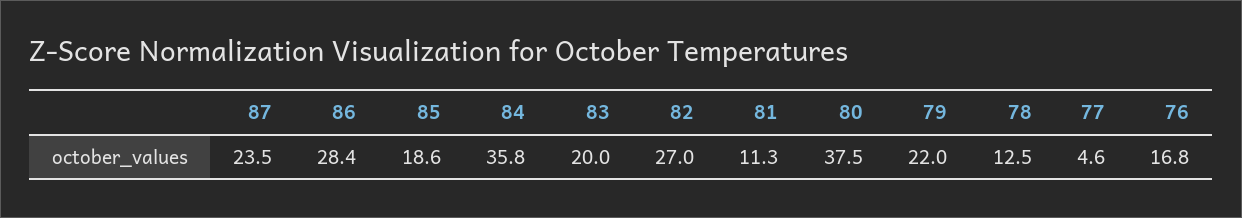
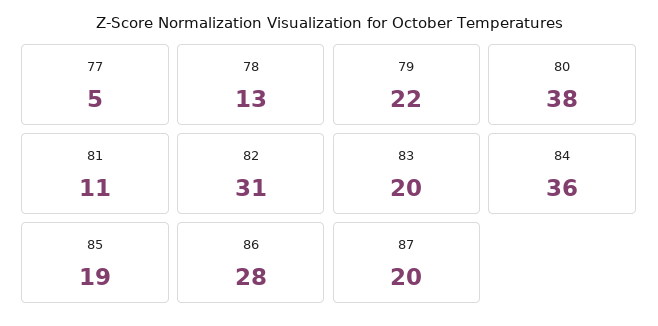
  {
-   "87": 23.5,
+   "87": 20,
    "86": 28.4,
    "85": 18.6,
    "84": 35.8,
    "83": 20,
-   "82": 27,
+   "82": 31,
    "81": 11.3,
    "80": 37.5,
    "79": 22,
    "78": 12.5,
-   "77": 4.6,
+   "77": 4.6
-   "76": 16.8
  }

